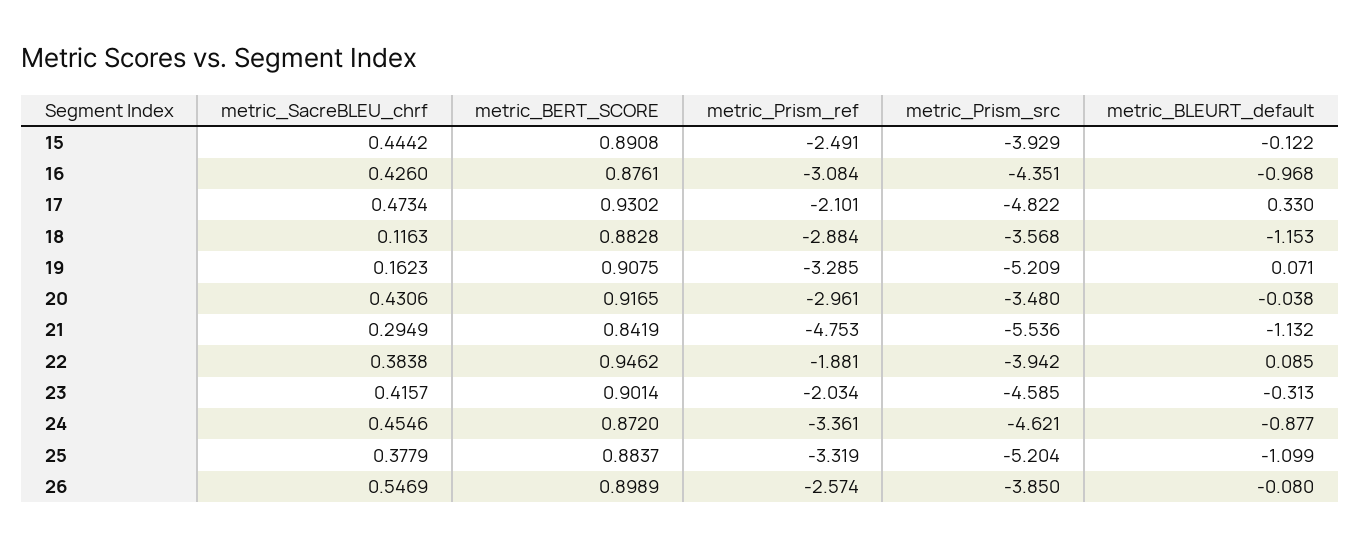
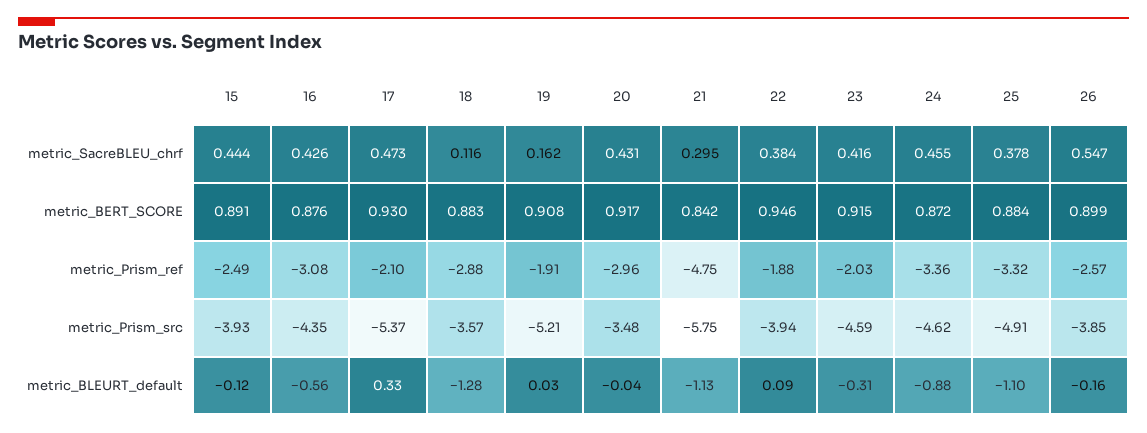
  {
    "metric_SacreBLEU_chrf": {
      "15": 0.4442,
      "16": 0.426,
      "17": 0.4734,
      "18": 0.1163,
      "19": 0.1623,
      "20": 0.4306,
      "21": 0.2949,
      "22": 0.3838,
      "23": 0.4157,
      "24": 0.4546,
      "25": 0.3779,
      "26": 0.5469
    },
    "metric_BERT_SCORE": {
      "15": 0.8908,
      "16": 0.8761,
      "17": 0.9302,
      "18": 0.8828,
      "19": 0.9075,
      "20": 0.9165,
      "21": 0.8419,
      "22": 0.9462,
-     "23": 0.9014,
+     "23": 0.915,
      "24": 0.872,
      "25": 0.8837,
      "26": 0.8989
    },
    "metric_Prism_ref": {
      "15": -2.491,
      "16": -3.084,
      "17": -2.101,
      "18": -2.884,
-     "19": -3.285,
+     "19": -1.91,
      "20": -2.961,
      "21": -4.753,
      "22": -1.881,
      "23": -2.034,
      "24": -3.361,
      "25": -3.319,
      "26": -2.574
    },
    "metric_Prism_src": {
      "15": -3.929,
      "16": -4.351,
-     "17": -4.822,
+     "17": -5.37,
      "18": -3.568,
      "19": -5.209,
      "20": -3.48,
-     "21": -5.536,
+     "21": -5.75,
      "22": -3.942,
      "23": -4.585,
      "24": -4.621,
-     "25": -5.204,
+     "25": -4.91,
      "26": -3.85
    },
    "metric_BLEURT_default": {
      "15": -0.122,
-     "16": -0.968,
+     "16": -0.56,
      "17": 0.33,
-     "18": -1.153,
+     "18": -1.28,
-     "19": 0.071,
+     "19": 0.03,
      "20": -0.038,
      "21": -1.132,
      "22": 0.085,
      "23": -0.313,
      "24": -0.877,
      "25": -1.099,
-     "26": -0.08
+     "26": -0.16
    }
  }

